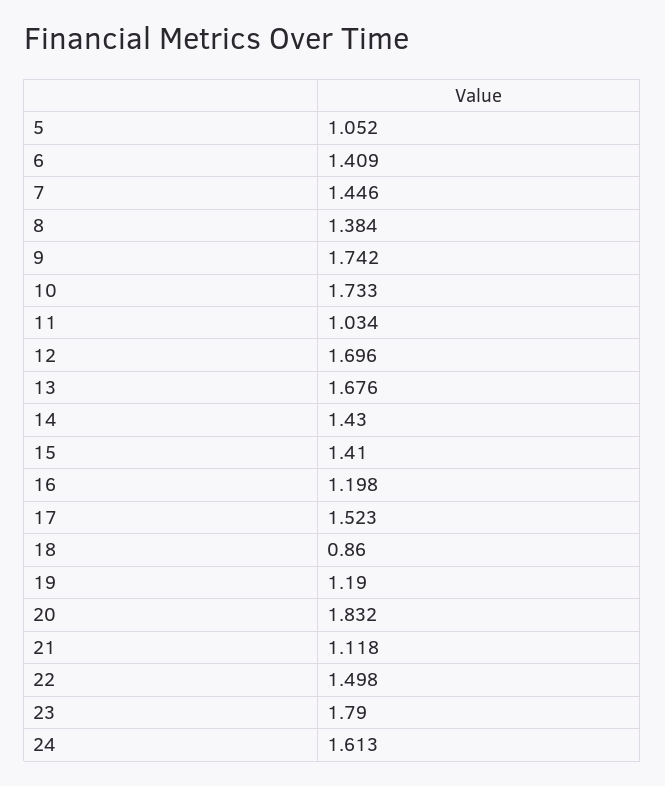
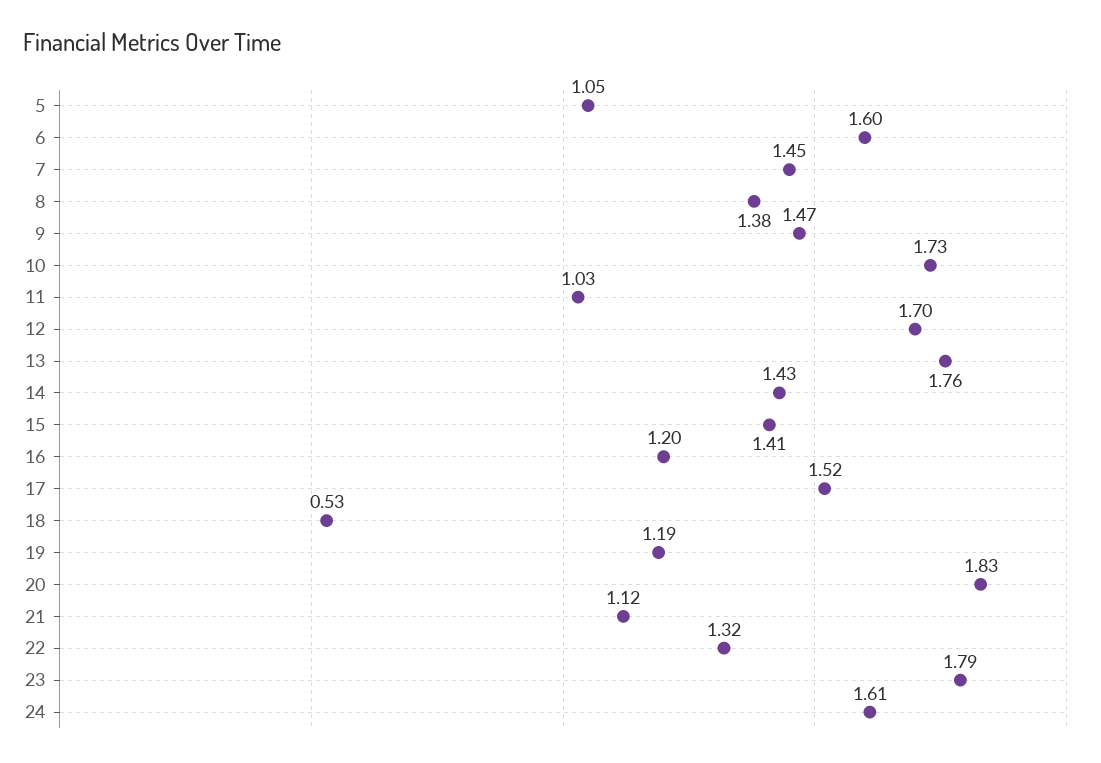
  {
    "5": 1.052,
-   "6": 1.409,
+   "6": 1.6,
    "7": 1.446,
    "8": 1.384,
-   "9": 1.742,
+   "9": 1.47,
    "10": 1.733,
    "11": 1.034,
    "12": 1.696,
-   "13": 1.676,
+   "13": 1.76,
    "14": 1.43,
    "15": 1.41,
    "16": 1.198,
    "17": 1.523,
-   "18": 0.86,
+   "18": 0.53,
    "19": 1.19,
    "20": 1.832,
    "21": 1.118,
-   "22": 1.498,
+   "22": 1.32,
    "23": 1.79,
    "24": 1.613
  }

